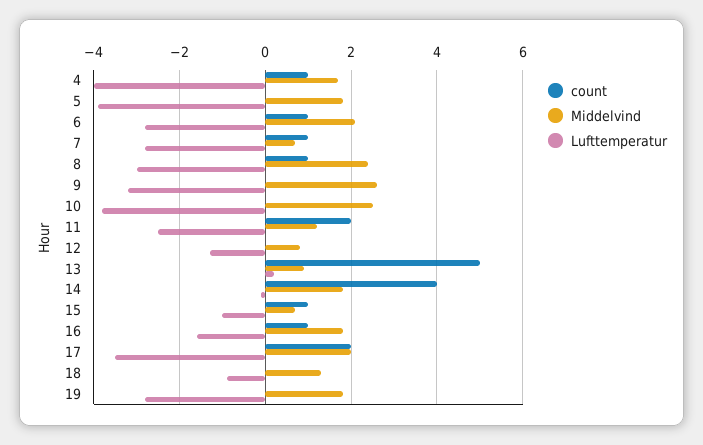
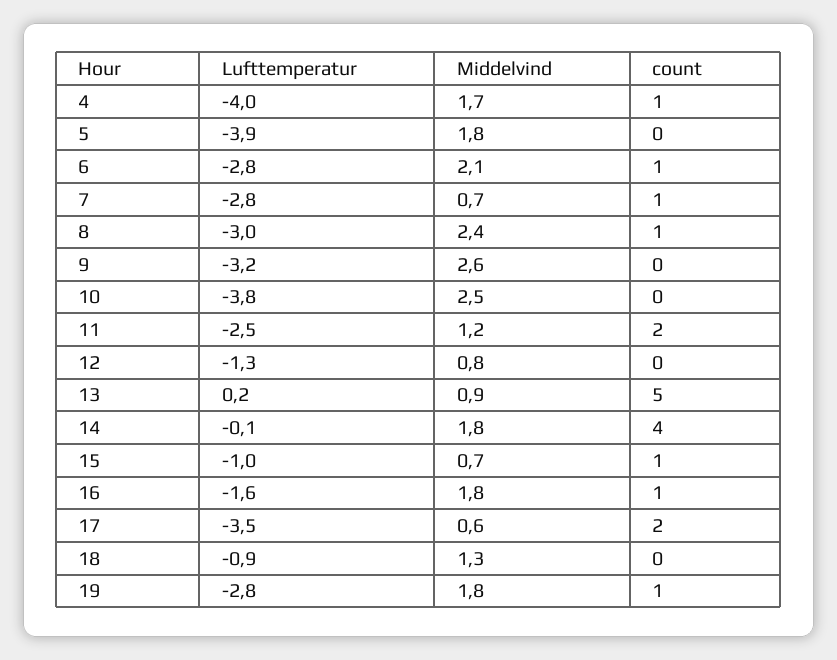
  {
    "count": {
      "4": 1,
      "5": 0,
      "6": 1,
      "7": 1,
      "8": 1,
      "9": 0,
      "10": 0,
      "11": 2,
      "12": 0,
      "13": 5,
      "14": 4,
      "15": 1,
      "16": 1,
      "17": 2,
      "18": 0,
-     "19": 0
+     "19": 1
    },
    "Middelvind": {
      "4": 1.7,
      "5": 1.8,
      "6": 2.1,
      "7": 0.7,
      "8": 2.4,
      "9": 2.6,
      "10": 2.5,
      "11": 1.2,
      "12": 0.8,
      "13": 0.9,
      "14": 1.8,
      "15": 0.7,
      "16": 1.8,
-     "17": 2,
+     "17": 0.6,
      "18": 1.3,
      "19": 1.8
    },
    "Lufttemperatur": {
      "4": -4,
      "5": -3.9,
      "6": -2.8,
      "7": -2.8,
      "8": -3,
      "9": -3.2,
      "10": -3.8,
      "11": -2.5,
      "12": -1.3,
      "13": 0.2,
      "14": -0.1,
      "15": -1,
      "16": -1.6,
      "17": -3.5,
      "18": -0.9,
      "19": -2.8
    }
  }

